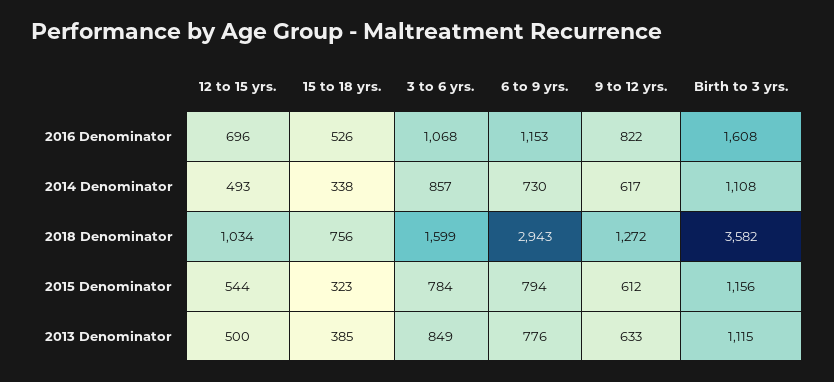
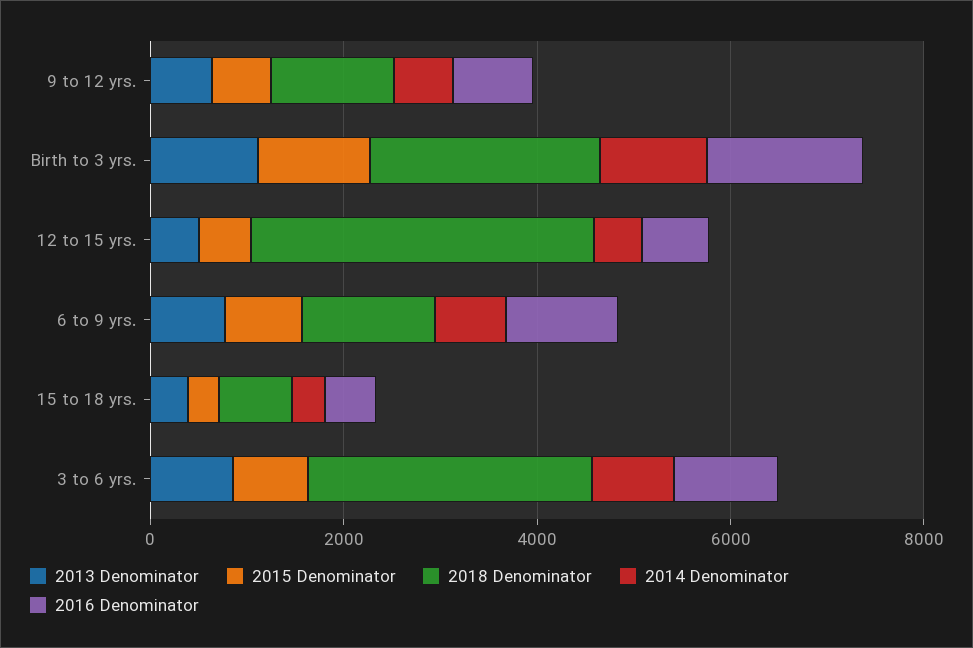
  {
    "2016 Denominator": {
      "12 to 15 yrs.": 696,
      "15 to 18 yrs.": 526,
      "3 to 6 yrs.": 1068,
      "6 to 9 yrs.": 1153,
      "9 to 12 yrs.": 822,
      "Birth to 3 yrs.": 1608
    },
    "2014 Denominator": {
      "12 to 15 yrs.": 493,
      "15 to 18 yrs.": 338,
      "3 to 6 yrs.": 857,
      "6 to 9 yrs.": 730,
      "9 to 12 yrs.": 617,
      "Birth to 3 yrs.": 1108
    },
    "2018 Denominator": {
-     "12 to 15 yrs.": 1034,
+     "12 to 15 yrs.": 3500,
      "15 to 18 yrs.": 756,
-     "3 to 6 yrs.": 1599,
+     "3 to 6 yrs.": 3000,
-     "6 to 9 yrs.": 2943,
+     "6 to 9 yrs.": 1500,
      "9 to 12 yrs.": 1272,
-     "Birth to 3 yrs.": 3582
+     "Birth to 3 yrs.": 2500
    },
    "2015 Denominator": {
      "12 to 15 yrs.": 544,
      "15 to 18 yrs.": 323,
      "3 to 6 yrs.": 784,
      "6 to 9 yrs.": 794,
      "9 to 12 yrs.": 612,
      "Birth to 3 yrs.": 1156
    },
    "2013 Denominator": {
      "12 to 15 yrs.": 500,
      "15 to 18 yrs.": 385,
      "3 to 6 yrs.": 849,
      "6 to 9 yrs.": 776,
      "9 to 12 yrs.": 633,
      "Birth to 3 yrs.": 1115
    }
  }

